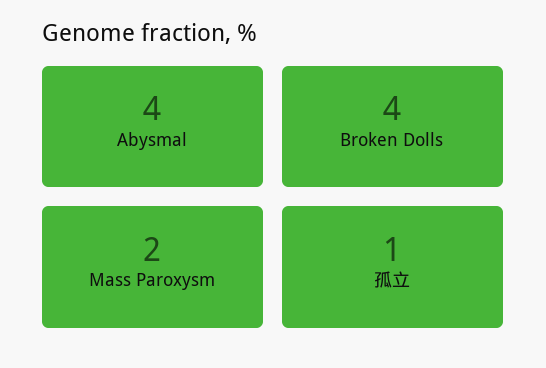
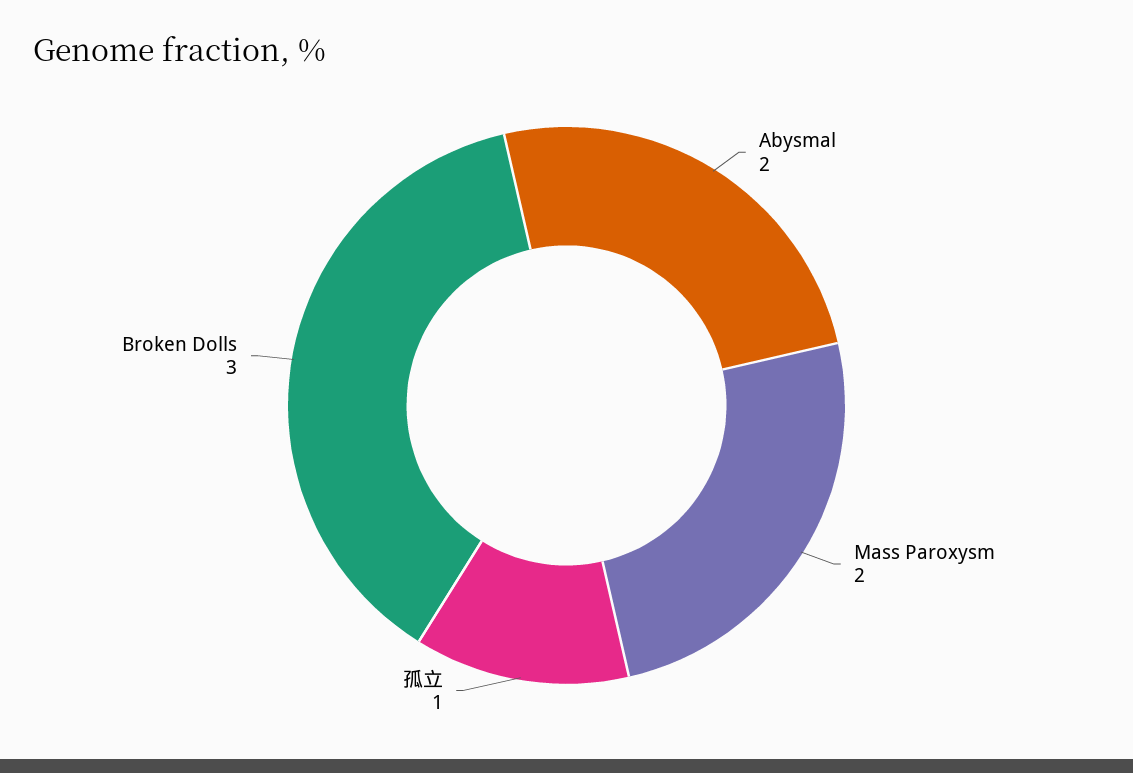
  {
-   "Abysmal": 4,
+   "Abysmal": 2,
-   "Broken Dolls": 4,
+   "Broken Dolls": 3,
    "Mass Paroxysm": 2,
    "孤立": 1
  }

